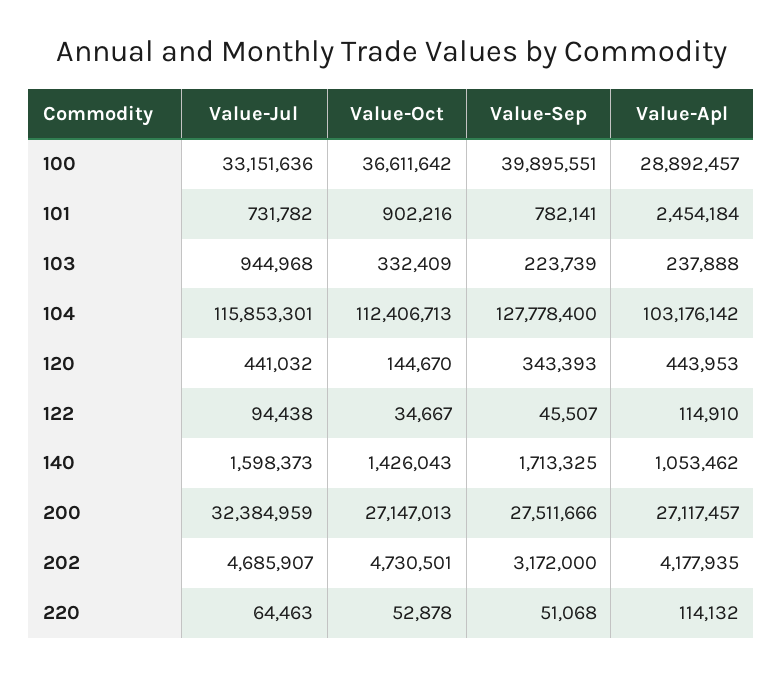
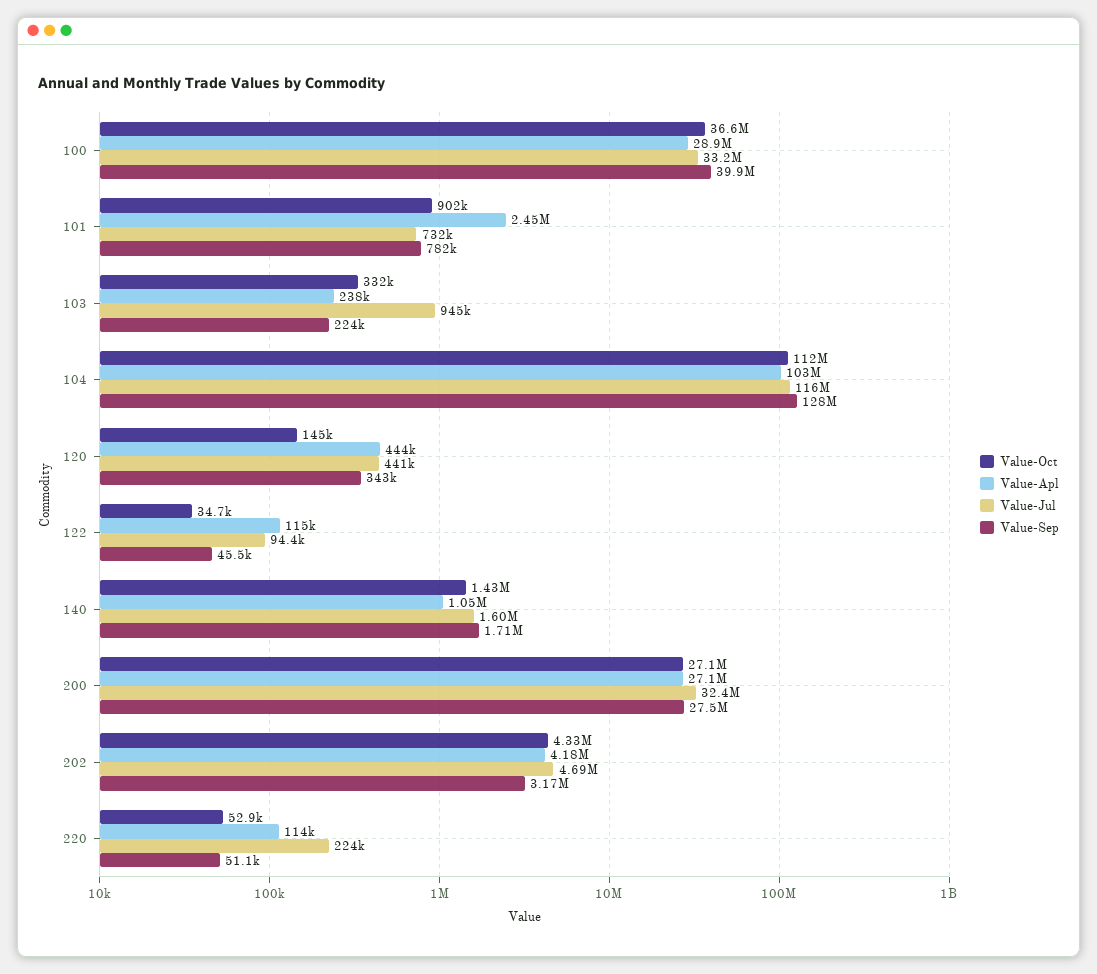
  {
    "Value-Jul": {
      "100": 33151636,
      "101": 731782,
      "103": 944968,
      "104": 115853301,
      "120": 441032,
      "122": 94438,
      "140": 1598373,
      "200": 32384959,
      "202": 4685907,
-     "220": 64463
+     "220": 224000
    },
    "Value-Oct": {
      "100": 36611642,
      "101": 902216,
      "103": 332409,
      "104": 112406713,
      "120": 144670,
      "122": 34667,
      "140": 1426043,
      "200": 27147013,
-     "202": 4730501,
+     "202": 4330000,
      "220": 52878
    },
    "Value-Sep": {
      "100": 39895551,
      "101": 782141,
      "103": 223739,
      "104": 127778400,
      "120": 343393,
      "122": 45507,
      "140": 1713325,
      "200": 27511666,
      "202": 3172000,
      "220": 51068
    },
    "Value-Apl": {
      "100": 28892457,
      "101": 2454184,
      "103": 237888,
      "104": 103176142,
      "120": 443953,
      "122": 114910,
      "140": 1053462,
      "200": 27117457,
      "202": 4177935,
      "220": 114132
    }
  }

